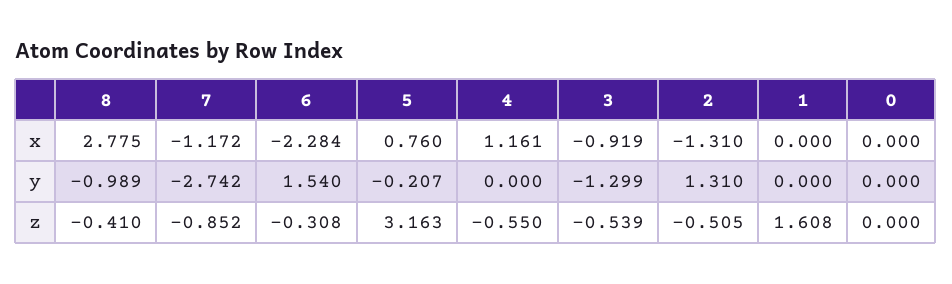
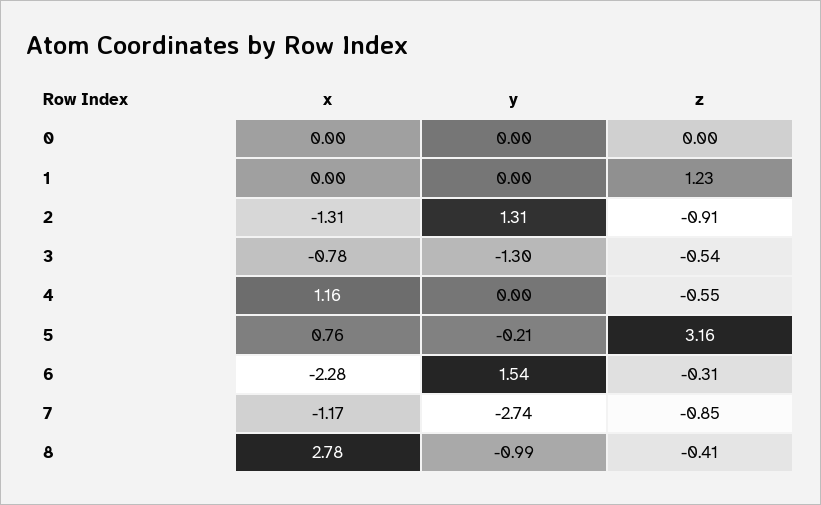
  {
    "8": {
      "x": 2.775,
      "y": -0.989,
      "z": -0.41
    },
    "7": {
      "x": -1.172,
      "y": -2.742,
      "z": -0.852
    },
    "6": {
      "x": -2.284,
      "y": 1.54,
      "z": -0.308
    },
    "5": {
      "x": 0.76,
      "y": -0.207,
      "z": 3.163
    },
    "4": {
      "x": 1.161,
      "y": 0,
      "z": -0.55
    },
    "3": {
-     "x": -0.919,
+     "x": -0.78,
      "y": -1.299,
      "z": -0.539
    },
    "2": {
      "x": -1.31,
      "y": 1.31,
-     "z": -0.505
+     "z": -0.91
    },
    "1": {
      "x": 0,
      "y": 0,
-     "z": 1.608
+     "z": 1.23
    },
    "0": {
      "x": 0,
      "y": 0,
      "z": 0
    }
  }

